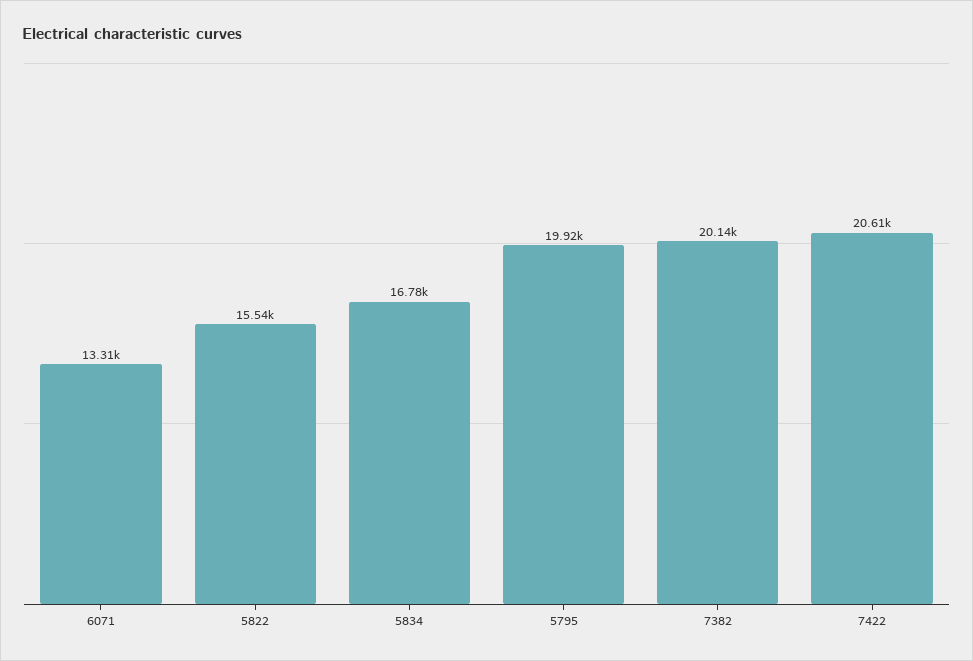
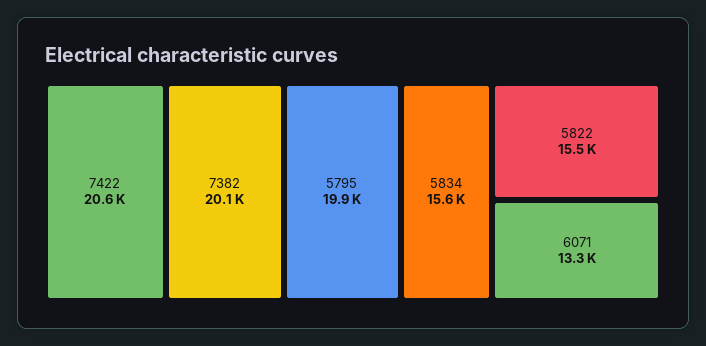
  {
    "6071": 13310,
    "5822": 15540,
-   "5834": 16780,
+   "5834": 15600,
    "5795": 19920,
    "7382": 20140,
    "7422": 20610
  }

